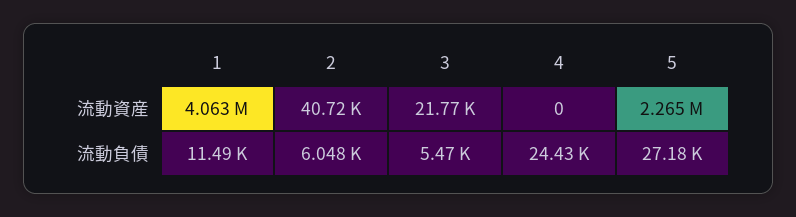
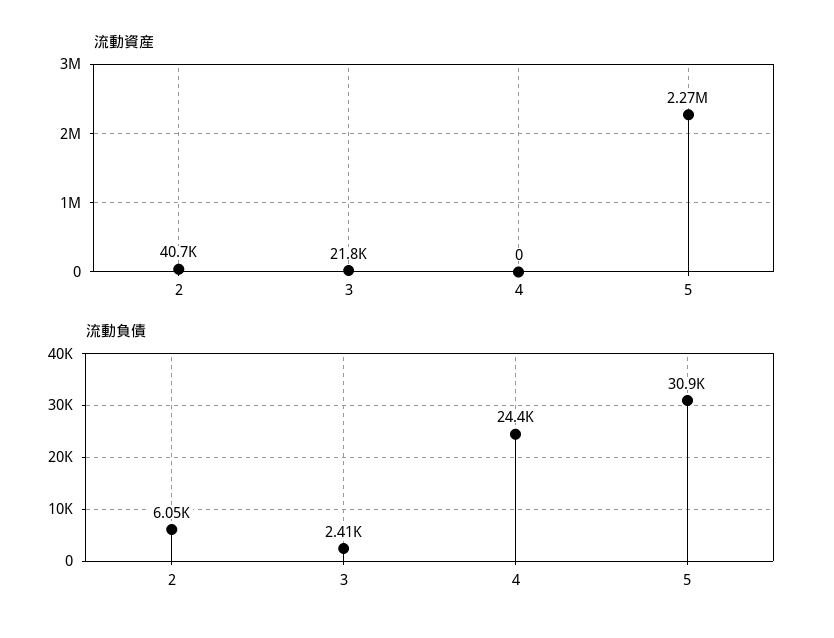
  {
    "流動資産": {
-     "1": 4063000,
      "2": 40720,
      "3": 21770,
      "4": 0,
      "5": 2265000
    },
    "流動負債": {
-     "1": 11490,
      "2": 6048,
-     "3": 5470,
+     "3": 2410,
      "4": 24430,
-     "5": 27180
+     "5": 30900
    }
  }

